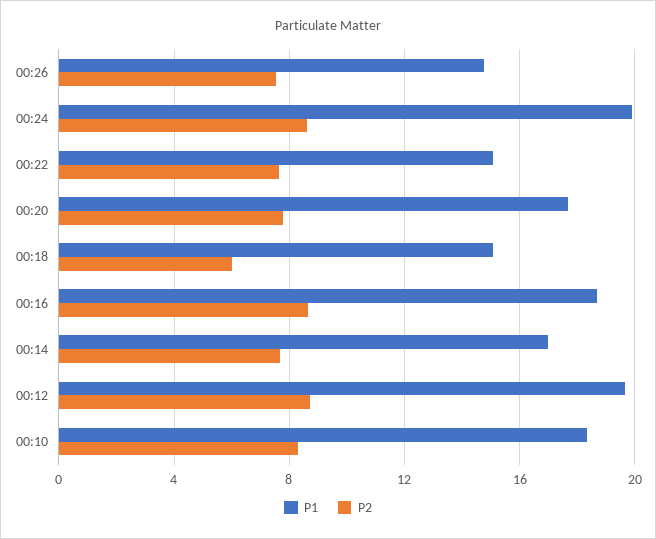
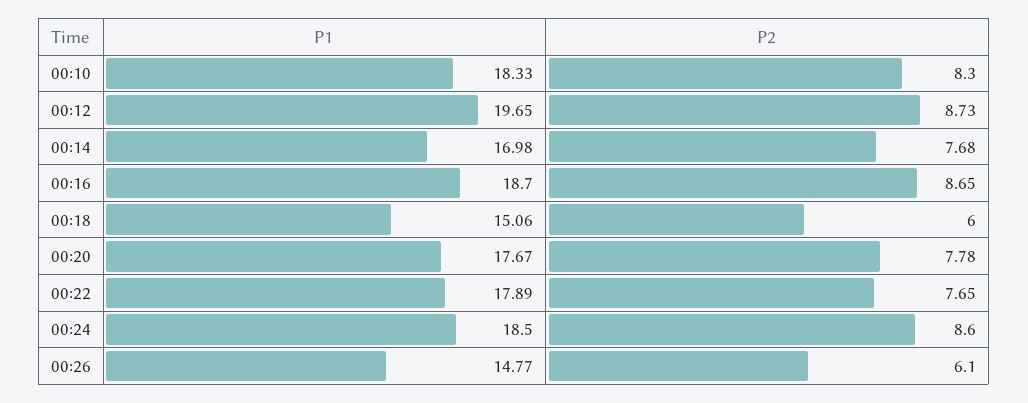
  {
    "P1": {
      "00:26": 14.77,
-     "00:24": 20,
+     "00:24": 18.5,
-     "00:22": 15,
+     "00:22": 17.89,
      "00:20": 17.67,
      "00:18": 15.06,
      "00:16": 18.7,
      "00:14": 16.98,
      "00:12": 19.65,
      "00:10": 18.33
    },
    "P2": {
-     "00:26": 7.5,
+     "00:26": 6.1,
      "00:24": 8.6,
      "00:22": 7.65,
      "00:20": 7.78,
      "00:18": 6,
      "00:16": 8.65,
      "00:14": 7.68,
      "00:12": 8.73,
      "00:10": 8.3
    }
  }

